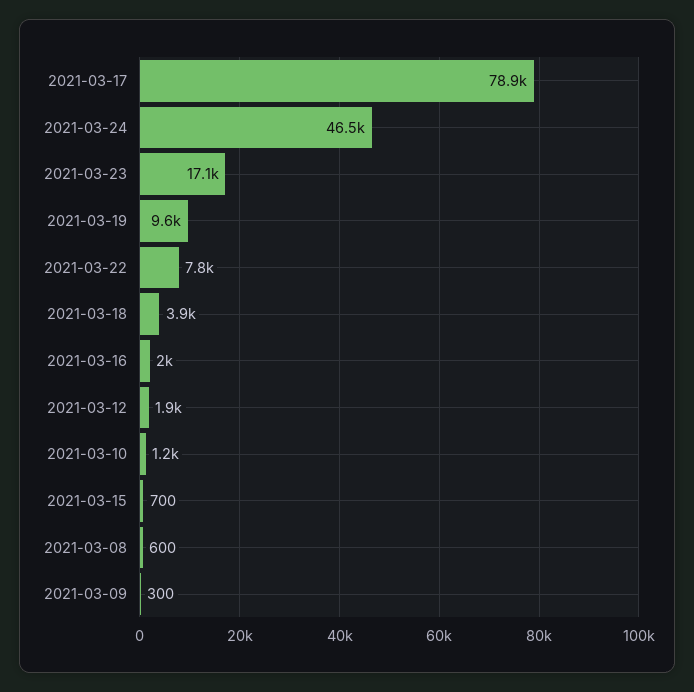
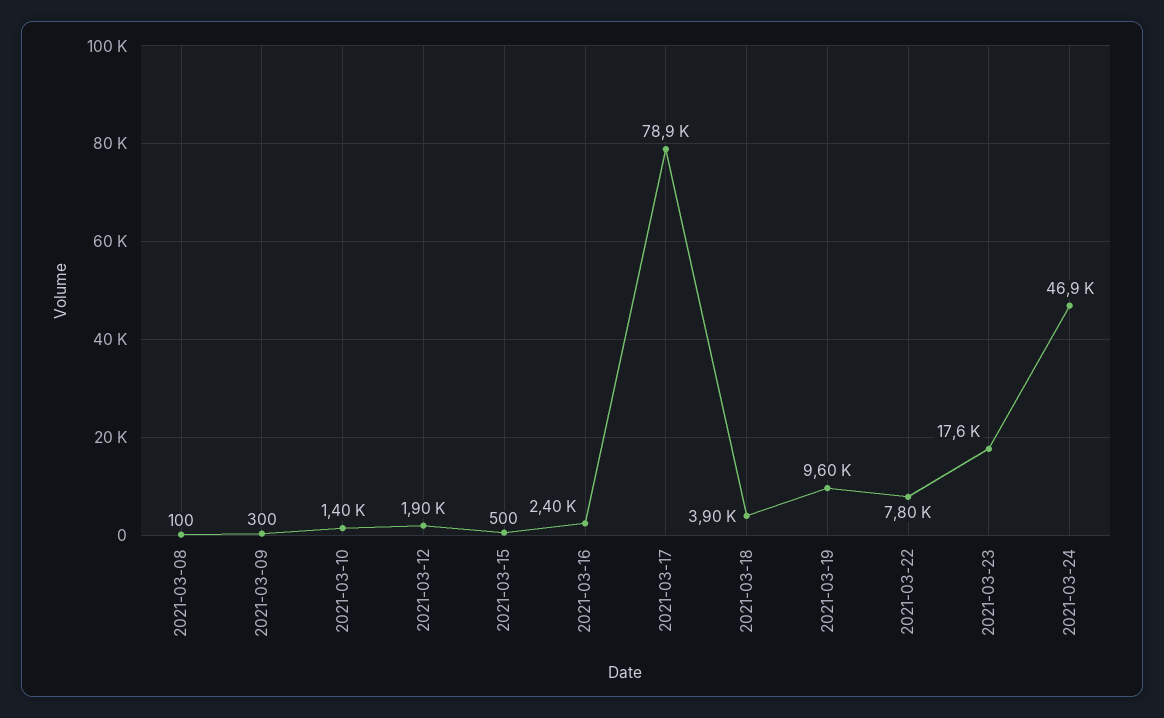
  {
    "2021-03-17": 78900,
-   "2021-03-24": 46500,
+   "2021-03-24": 46900,
-   "2021-03-23": 17100,
+   "2021-03-23": 17600,
    "2021-03-19": 9600,
    "2021-03-22": 7800,
    "2021-03-18": 3900,
-   "2021-03-16": 2000,
+   "2021-03-16": 2400,
    "2021-03-12": 1900,
-   "2021-03-10": 1200,
+   "2021-03-10": 1400,
-   "2021-03-15": 700,
+   "2021-03-15": 500,
-   "2021-03-08": 600,
+   "2021-03-08": 100,
    "2021-03-09": 300
  }

